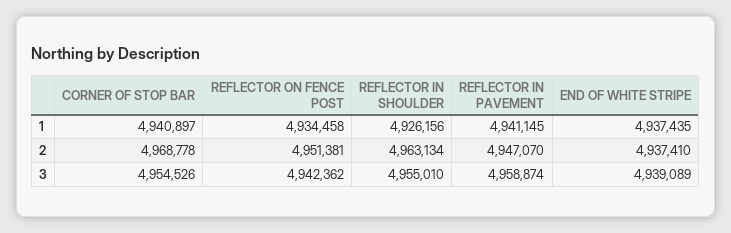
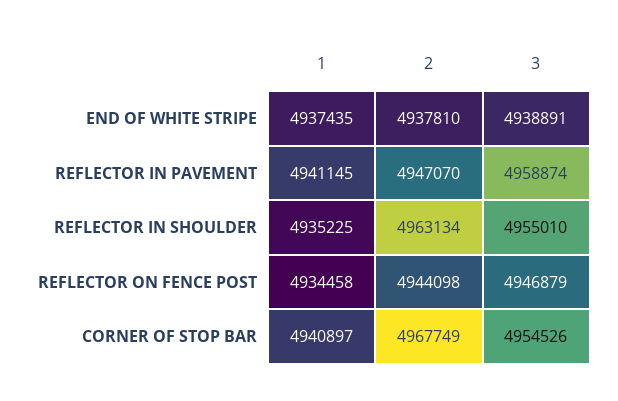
  {
    "CORNER OF STOP BAR": {
      "1": 4940897,
-     "2": 4968778,
+     "2": 4967749,
      "3": 4954526
    },
    "REFLECTOR ON FENCE POST": {
      "1": 4934458,
-     "2": 4951381,
+     "2": 4944098,
-     "3": 4942362
+     "3": 4946879
    },
    "REFLECTOR IN SHOULDER": {
-     "1": 4926156,
+     "1": 4935225,
      "2": 4963134,
      "3": 4955010
    },
    "REFLECTOR IN PAVEMENT": {
      "1": 4941145,
      "2": 4947070,
      "3": 4958874
    },
    "END OF WHITE STRIPE": {
      "1": 4937435,
-     "2": 4937410,
+     "2": 4937810,
-     "3": 4939089
+     "3": 4938891
    }
  }

